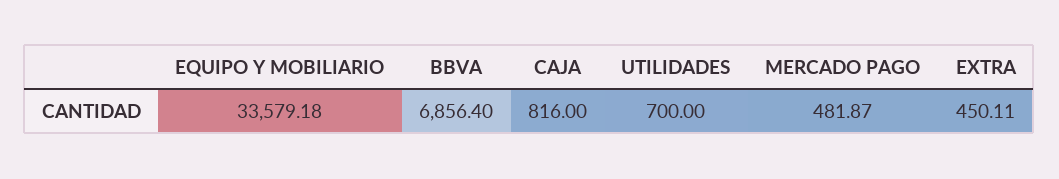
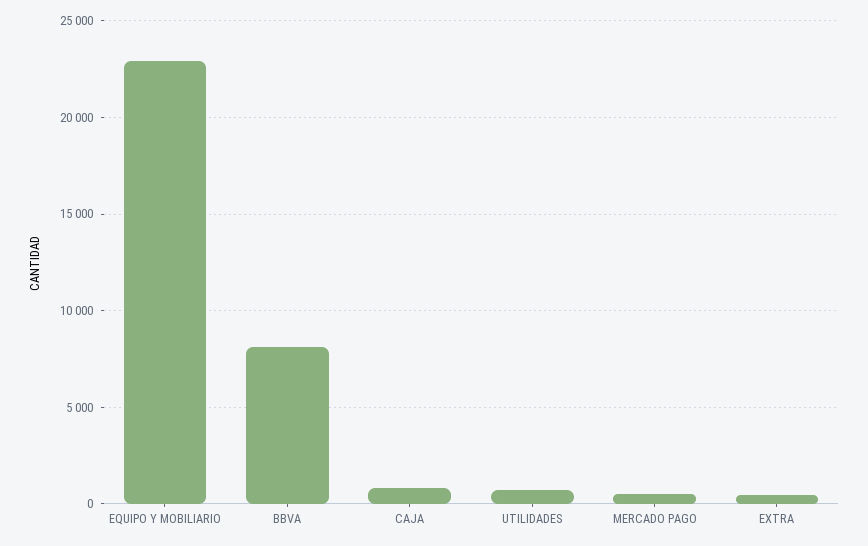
  {
-   "EQUIPO Y MOBILIARIO": 33579.18,
+   "EQUIPO Y MOBILIARIO": 23000,
-   "BBVA": 6856.4,
+   "BBVA": 8000,
    "CAJA": 816,
    "UTILIDADES": 700,
    "MERCADO PAGO": 481.87,
    "EXTRA": 450.11
  }

